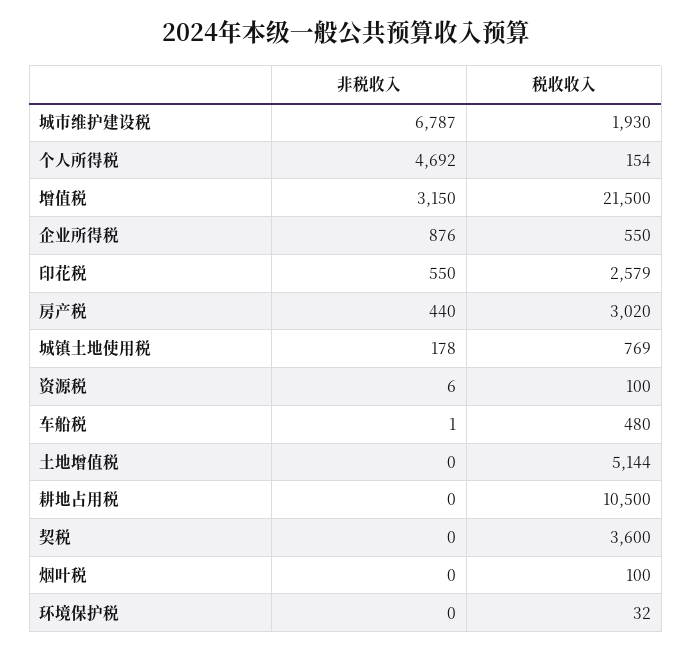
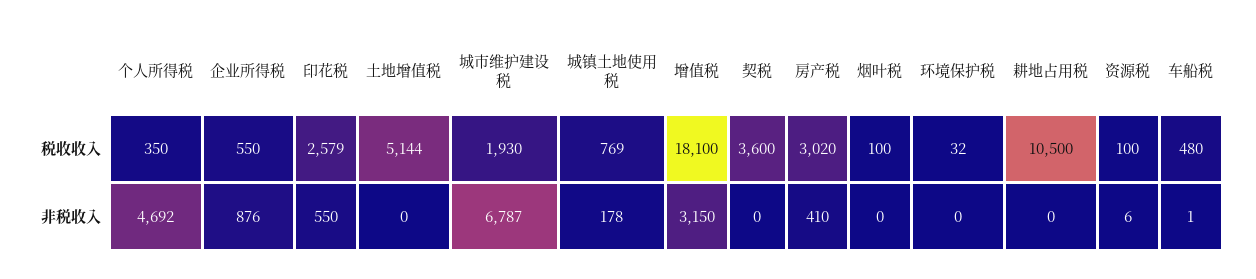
  {
    "非税收入": {
      "城市维护建设税": 6787,
      "个人所得税": 4692,
      "增值税": 3150,
      "企业所得税": 876,
      "印花税": 550,
-     "房产税": 440,
+     "房产税": 410,
      "城镇土地使用税": 178,
      "资源税": 6,
      "车船税": 1,
      "土地增值税": 0,
      "耕地占用税": 0,
      "契税": 0,
      "烟叶税": 0,
      "环境保护税": 0
    },
    "税收收入": {
      "城市维护建设税": 1930,
-     "个人所得税": 154,
+     "个人所得税": 350,
-     "增值税": 21500,
+     "增值税": 18100,
      "企业所得税": 550,
      "印花税": 2579,
      "房产税": 3020,
      "城镇土地使用税": 769,
      "资源税": 100,
      "车船税": 480,
      "土地增值税": 5144,
      "耕地占用税": 10500,
      "契税": 3600,
      "烟叶税": 100,
      "环境保护税": 32
    }
  }

